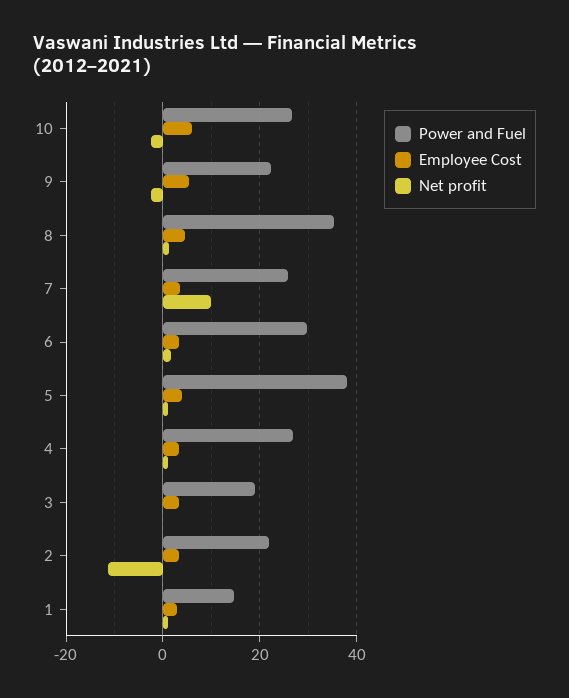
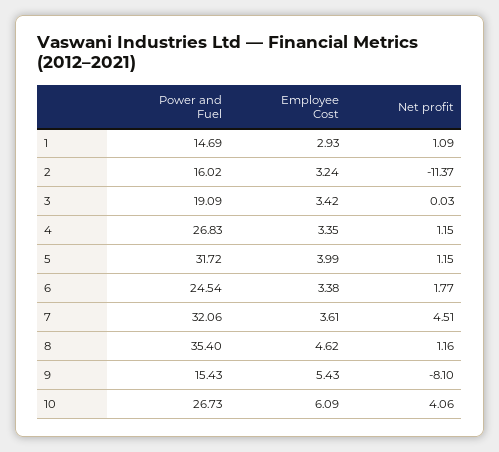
  {
    "Power and Fuel": {
      "10": 26.73,
-     "9": 22,
+     "9": 15.43,
      "8": 35.4,
-     "7": 26,
+     "7": 32.06,
-     "6": 30,
+     "6": 24.54,
-     "5": 38,
+     "5": 31.72,
      "4": 26.83,
      "3": 19.09,
-     "2": 22,
+     "2": 16.02,
      "1": 14.69
    },
    "Employee Cost": {
      "10": 6.09,
      "9": 5.43,
      "8": 4.62,
      "7": 3.61,
      "6": 3.38,
      "5": 3.99,
      "4": 3.35,
      "3": 3.42,
      "2": 3.24,
      "1": 2.93
    },
    "Net profit": {
-     "10": -2,
+     "10": 4.06,
-     "9": -2,
+     "9": -8.1,
      "8": 1.16,
-     "7": 10,
+     "7": 4.51,
      "6": 1.77,
      "5": 1.15,
      "4": 1.15,
      "3": 0.03,
      "2": -11.37,
      "1": 1.09
    }
  }

